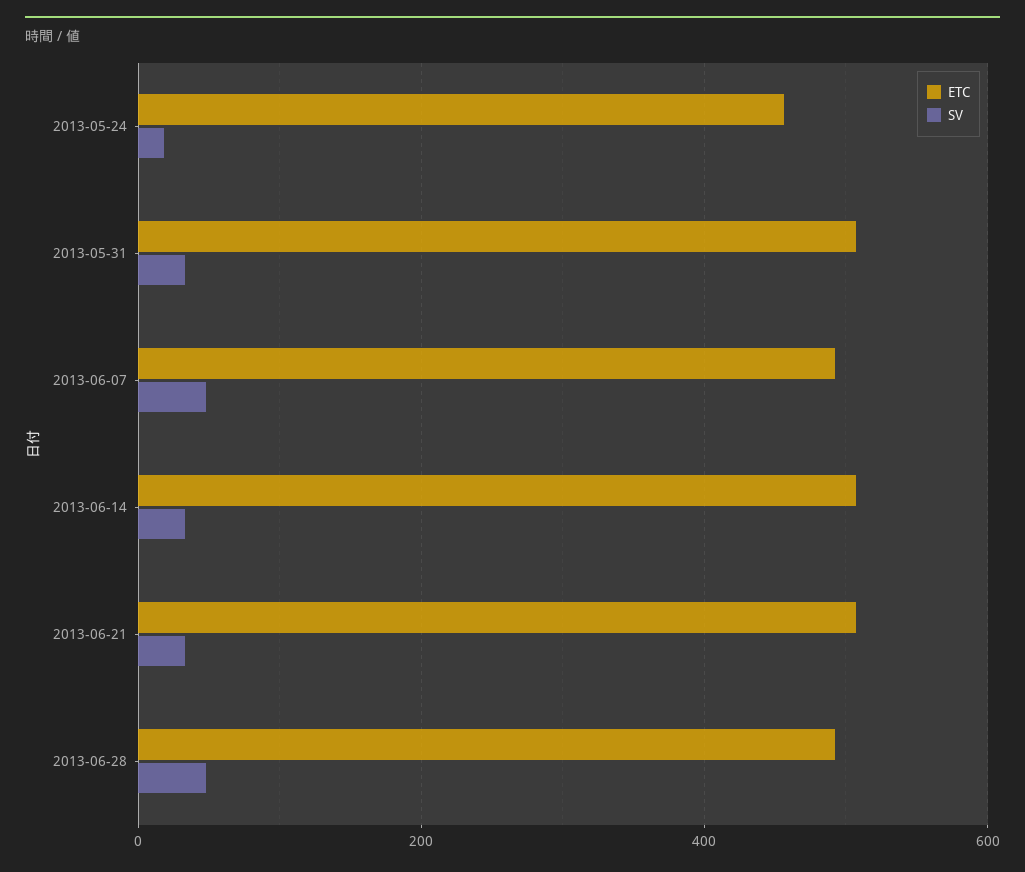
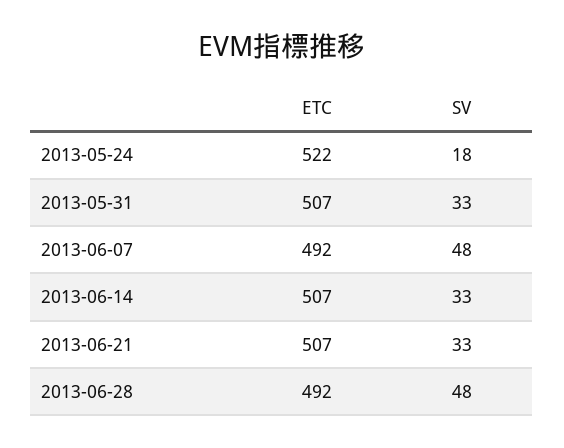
  {
    "ETC": {
-     "2013-05-24": 460,
+     "2013-05-24": 522,
      "2013-05-31": 507,
      "2013-06-07": 492,
      "2013-06-14": 507,
      "2013-06-21": 507,
      "2013-06-28": 492
    },
    "SV": {
      "2013-05-24": 18,
      "2013-05-31": 33,
      "2013-06-07": 48,
      "2013-06-14": 33,
      "2013-06-21": 33,
      "2013-06-28": 48
    }
  }

